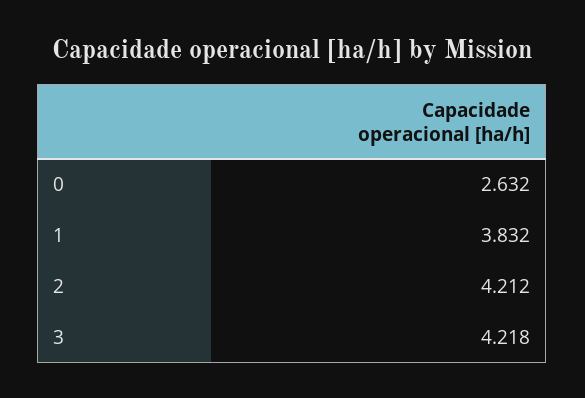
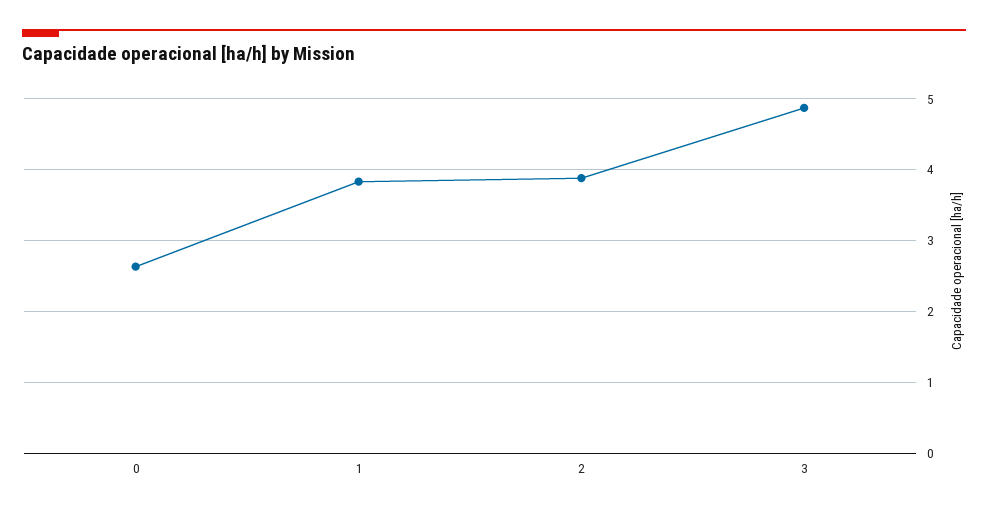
  {
    "0": 2.632,
    "1": 3.832,
-   "2": 4.212,
+   "2": 3.9,
-   "3": 4.218
+   "3": 4.9
  }

